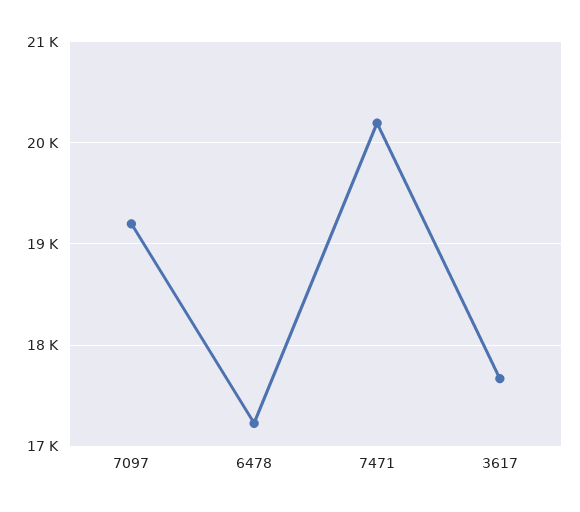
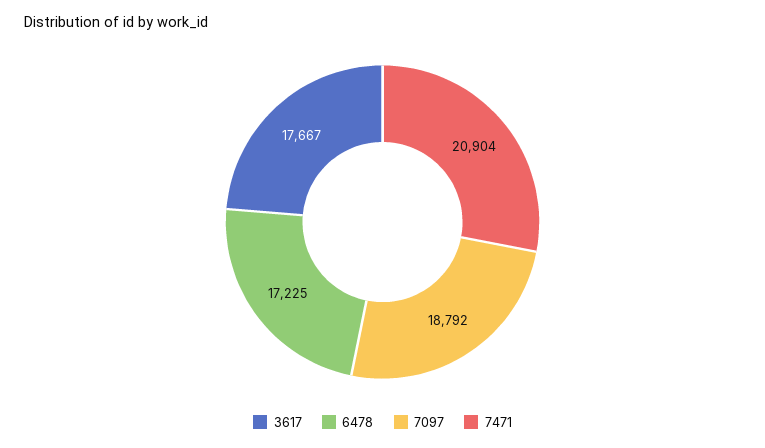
  {
-   "7097": 19200,
+   "7097": 18792,
    "6478": 17225,
-   "7471": 20200,
+   "7471": 20904,
    "3617": 17667
  }

